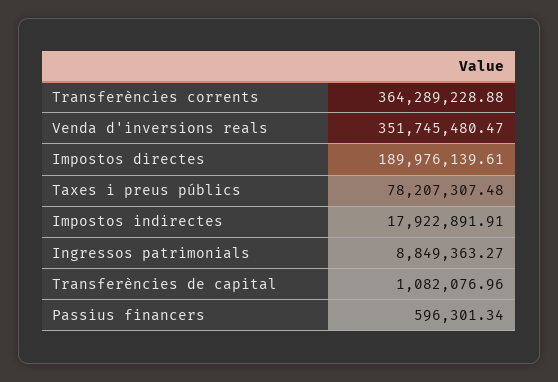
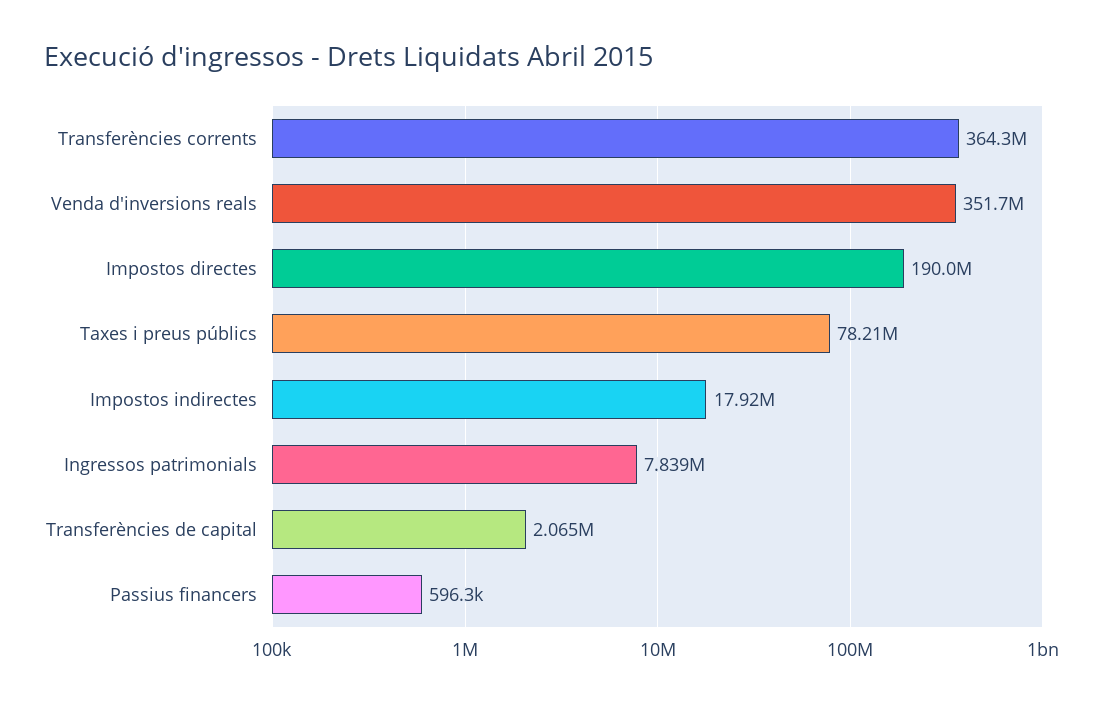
  {
    "Transferències corrents": 364289228.88,
    "Venda d'inversions reals": 351745480.47,
    "Impostos directes": 189976139.61,
    "Taxes i preus públics": 78207307.48,
    "Impostos indirectes": 17922891.91,
-   "Ingressos patrimonials": 8849363.27,
+   "Ingressos patrimonials": 7839000,
-   "Transferències de capital": 1082076.96,
+   "Transferències de capital": 2065000,
    "Passius financers": 596301.34
  }

